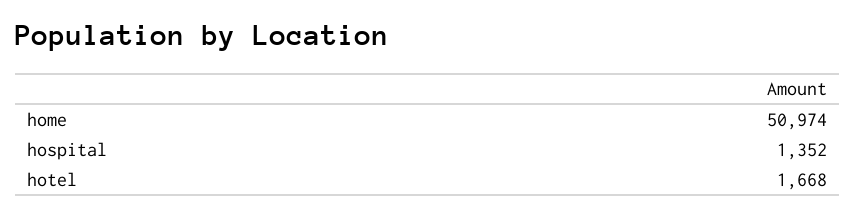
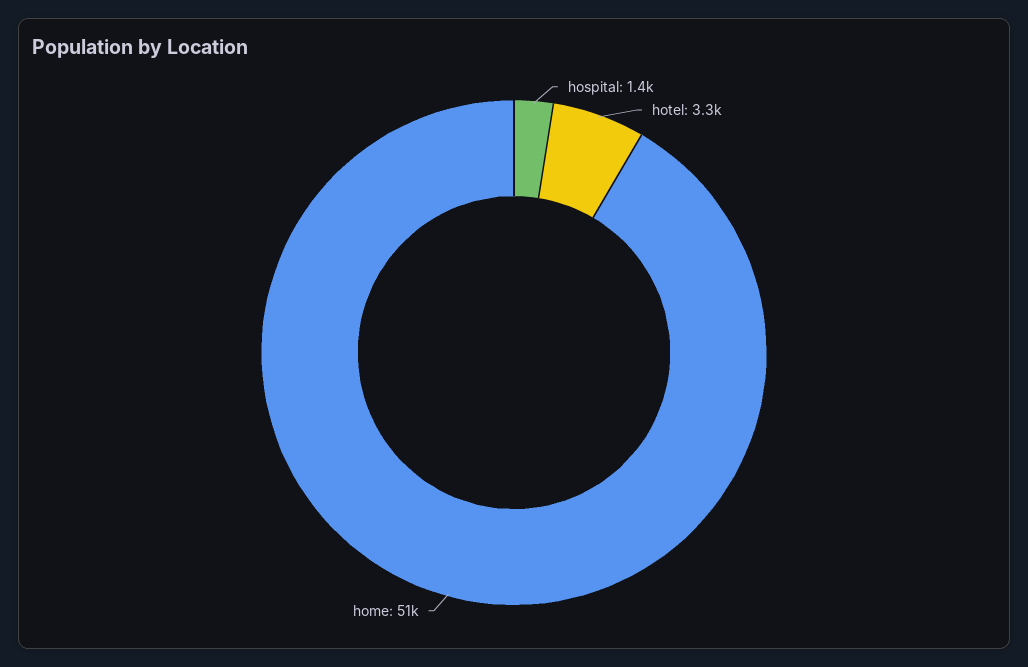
  {
    "home": 50974,
    "hospital": 1352,
-   "hotel": 1668
+   "hotel": 3300
  }

